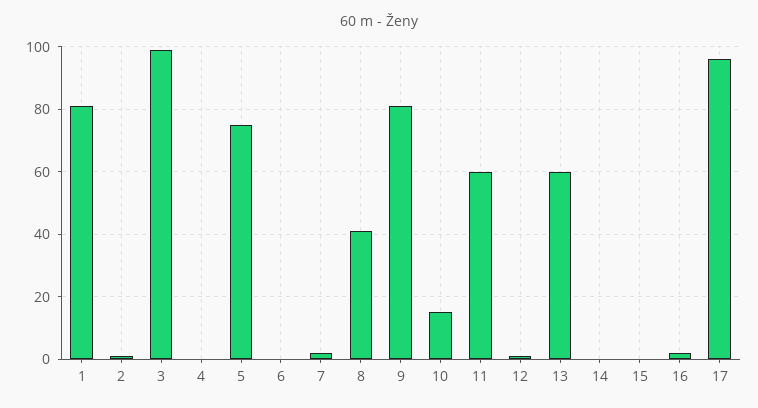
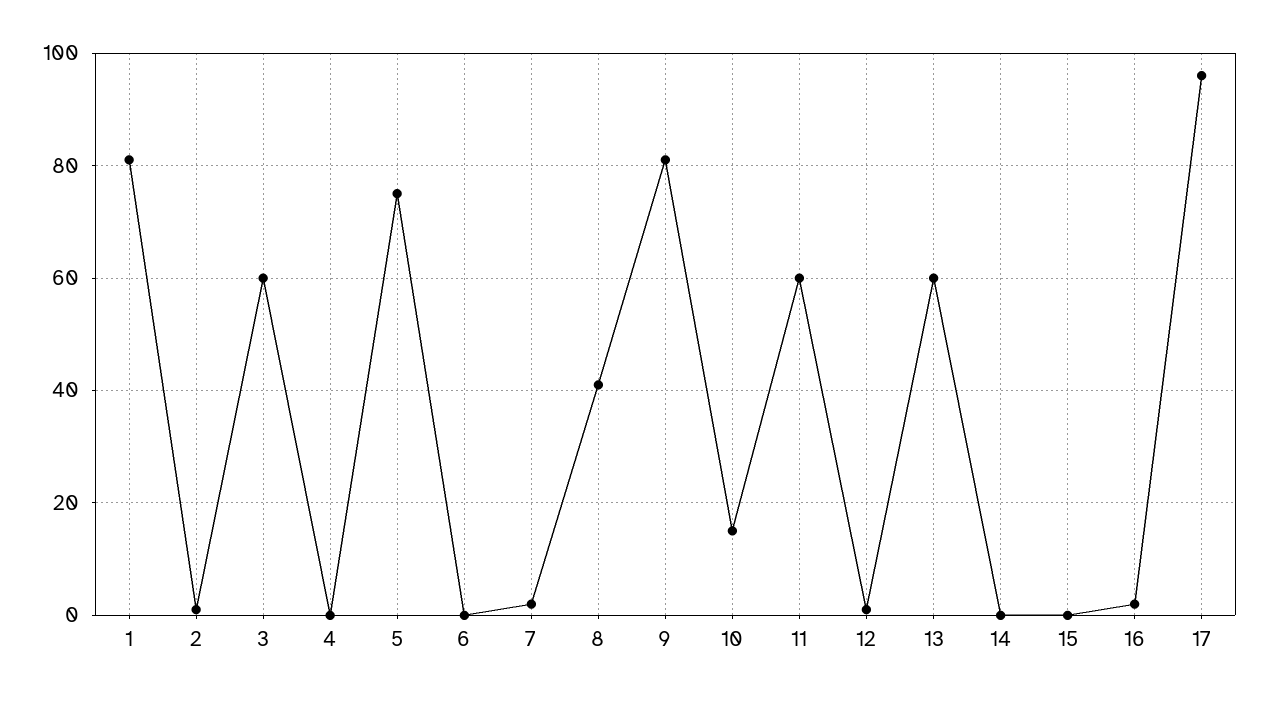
  {
    "1": 80,
    "2": 0,
-   "3": 100,
+   "3": 60,
    "4": 0,
    "5": 75,
    "6": 0,
    "7": 0,
    "8": 40,
    "9": 80,
    "10": 15,
    "11": 60,
    "12": 0,
    "13": 60,
    "14": 0,
    "15": 0,
    "16": 0,
    "17": 95
  }

